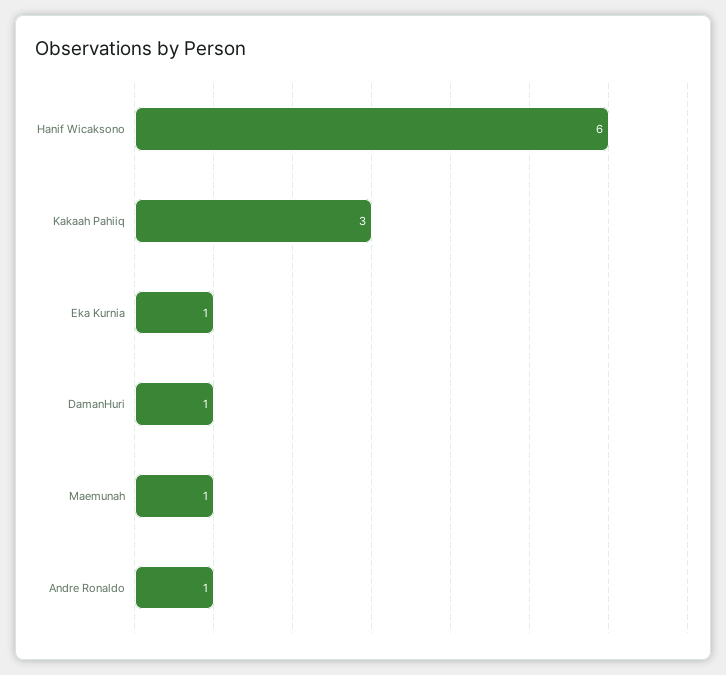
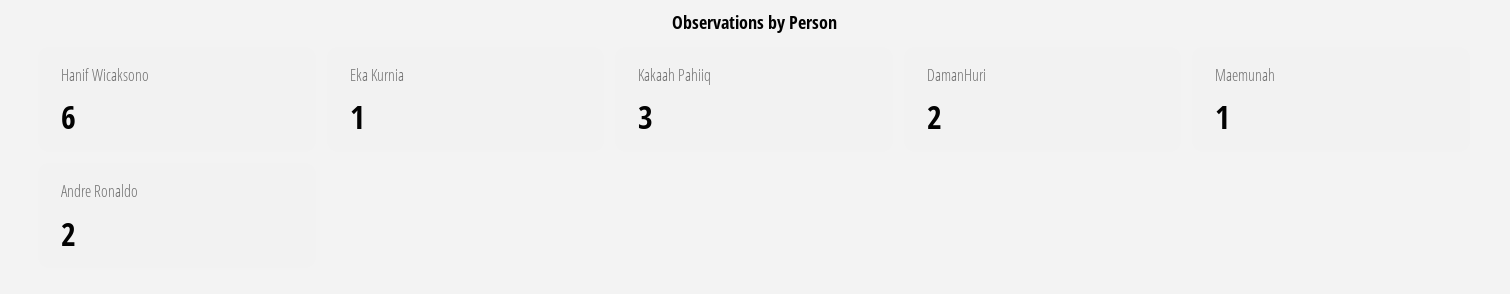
  {
    "Hanif Wicaksono": 6,
    "Kakaah Pahiiq": 3,
    "Eka Kurnia": 1,
-   "DamanHuri": 1,
+   "DamanHuri": 2,
    "Maemunah": 1,
-   "Andre Ronaldo": 1
+   "Andre Ronaldo": 2
  }

